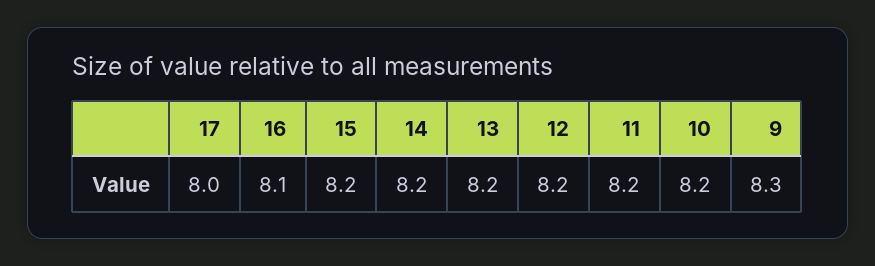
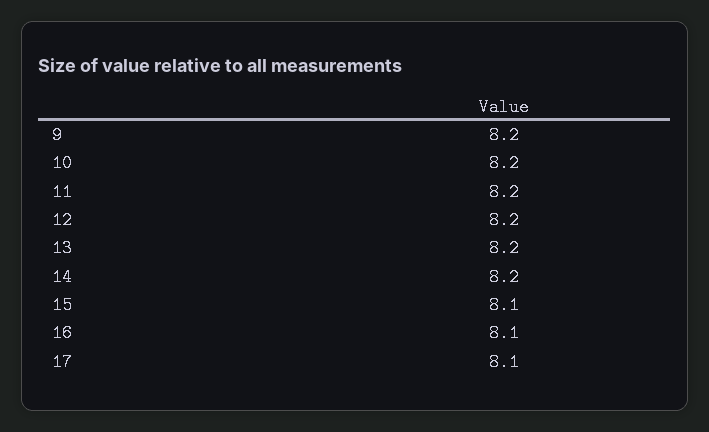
  {
-   "17": 8,
+   "17": 8.1,
    "16": 8.1,
-   "15": 8.2,
+   "15": 8.1,
    "14": 8.2,
    "13": 8.2,
    "12": 8.2,
    "11": 8.2,
    "10": 8.2,
-   "9": 8.3
+   "9": 8.2
  }

